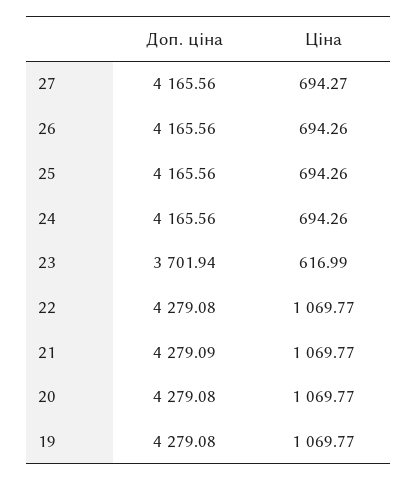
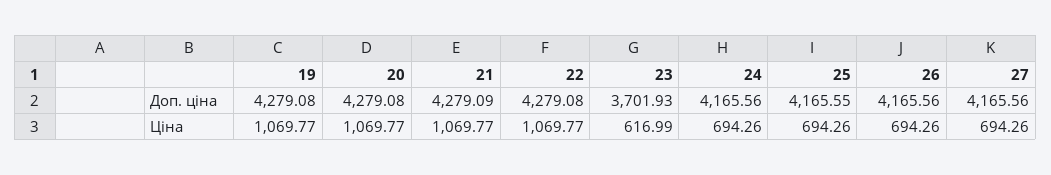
  {
    "Доп. ціна": {
      "27": 4165.56,
      "26": 4165.56,
-     "25": 4165.56,
+     "25": 4165.55,
      "24": 4165.56,
-     "23": 3701.94,
+     "23": 3701.93,
      "22": 4279.08,
      "21": 4279.09,
      "20": 4279.08,
      "19": 4279.08
    },
    "Ціна": {
-     "27": 694.27,
+     "27": 694.26,
      "26": 694.26,
      "25": 694.26,
      "24": 694.26,
      "23": 616.99,
      "22": 1069.77,
      "21": 1069.77,
      "20": 1069.77,
      "19": 1069.77
    }
  }

